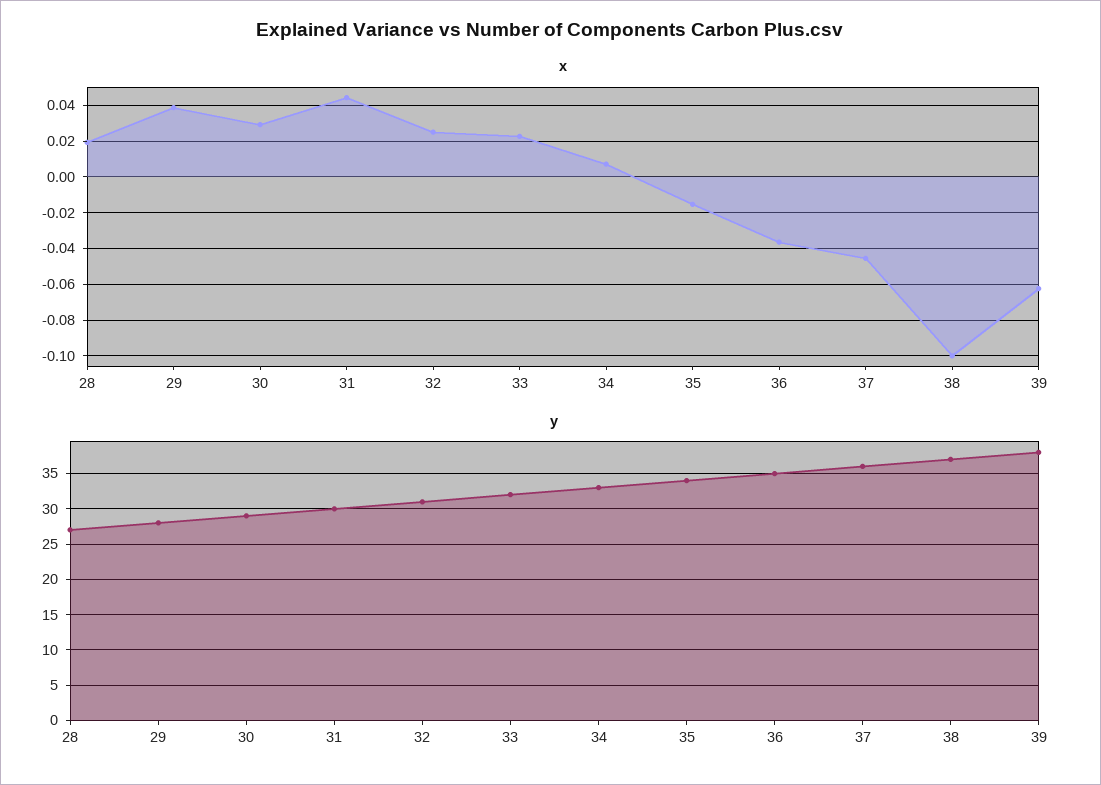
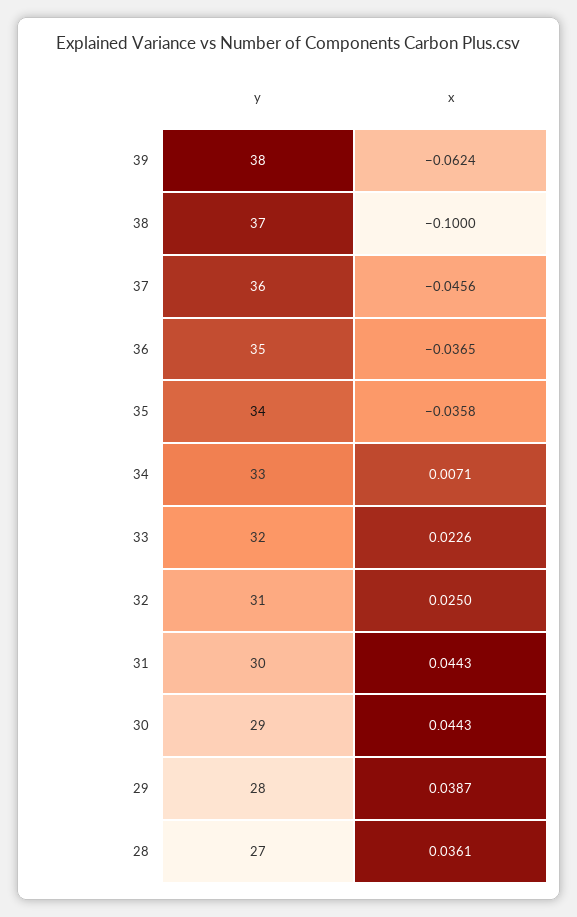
  {
    "x": {
-     "28": 0.02,
+     "28": 0.0361,
      "29": 0.0387,
-     "30": 0.03,
+     "30": 0.0443,
      "31": 0.0443,
      "32": 0.025,
      "33": 0.0226,
      "34": 0.0071,
-     "35": -0.015,
+     "35": -0.0358,
      "36": -0.0365,
      "37": -0.0456,
      "38": -0.1,
      "39": -0.0624
    },
    "y": {
      "28": 27,
      "29": 28,
      "30": 29,
      "31": 30,
      "32": 31,
      "33": 32,
      "34": 33,
      "35": 34,
      "36": 35,
      "37": 36,
      "38": 37,
      "39": 38
    }
  }

